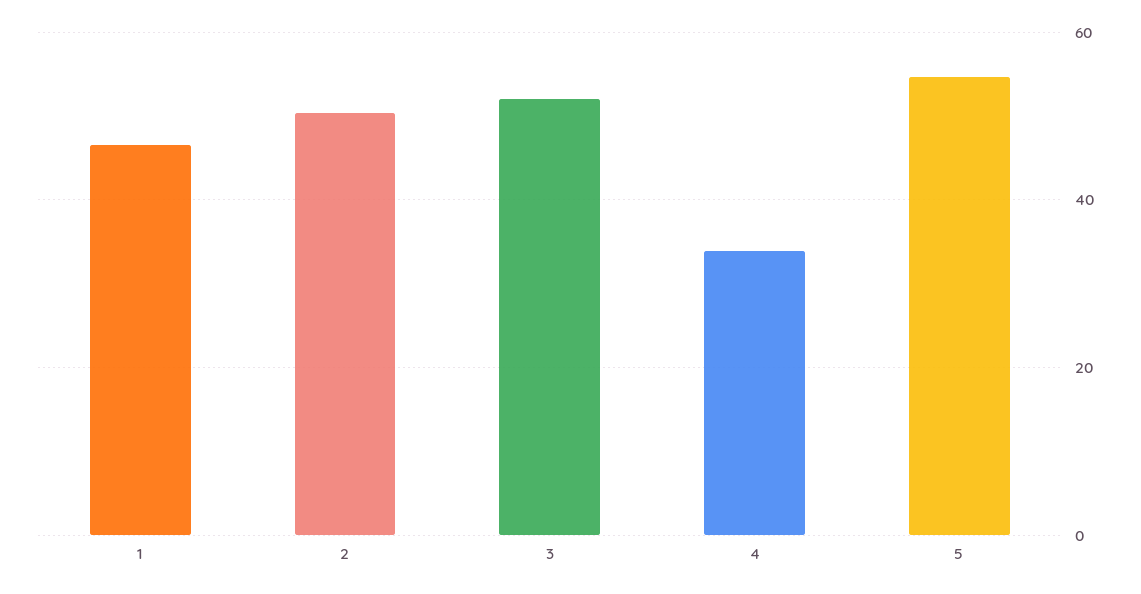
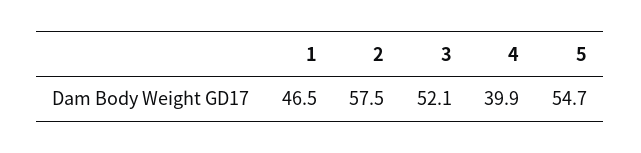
  {
    "1": 46.5,
-   "2": 50,
+   "2": 57.5,
    "3": 52.1,
-   "4": 34,
+   "4": 39.9,
    "5": 54.7
  }

